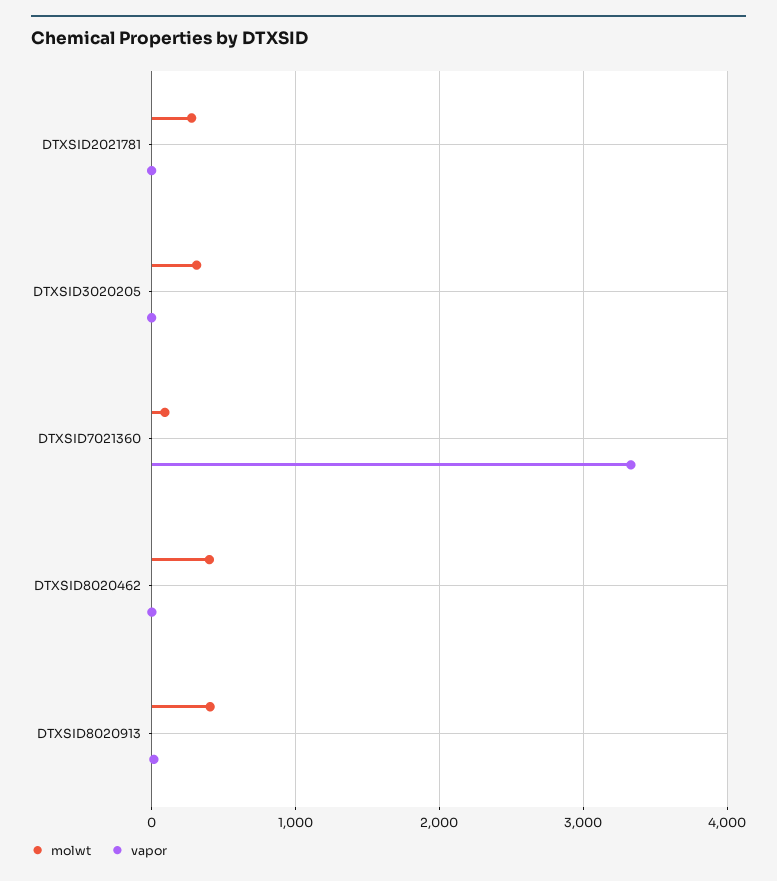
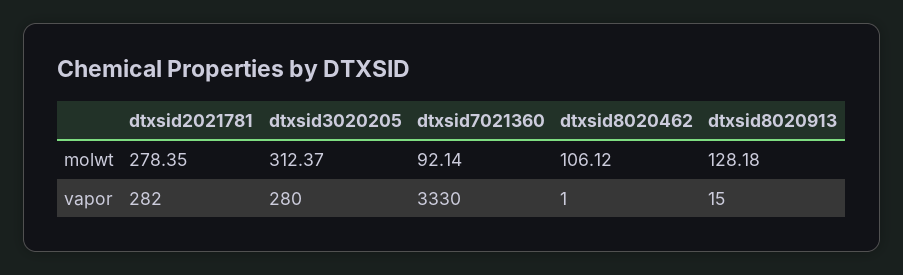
  {
    "molwt": {
      "DTXSID2021781": 278.35,
      "DTXSID3020205": 312.37,
      "DTXSID7021360": 92.14,
-     "DTXSID8020462": 400,
+     "DTXSID8020462": 106.12,
-     "DTXSID8020913": 400
+     "DTXSID8020913": 128.18
    },
    "vapor": {
-     "DTXSID2021781": 0,
+     "DTXSID2021781": 282,
-     "DTXSID3020205": 0,
+     "DTXSID3020205": 280,
      "DTXSID7021360": 3330,
      "DTXSID8020462": 1,
      "DTXSID8020913": 15
    }
  }

